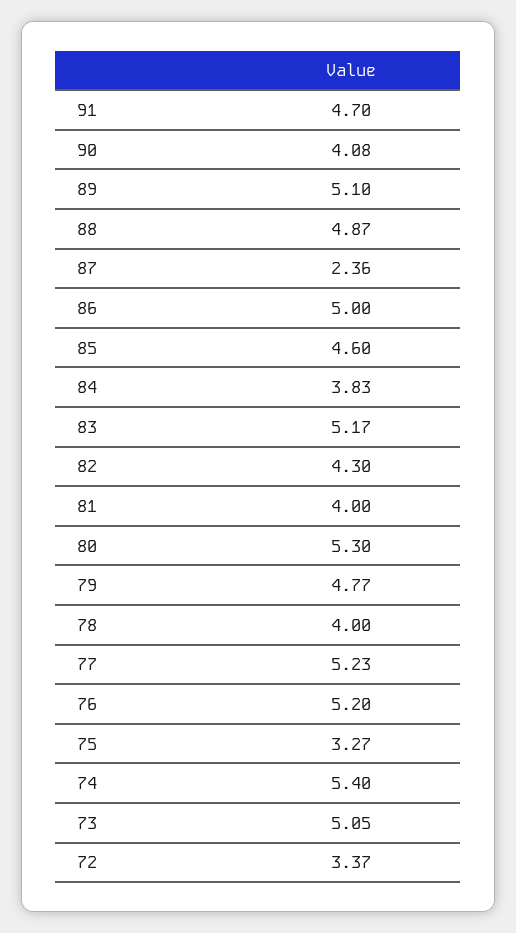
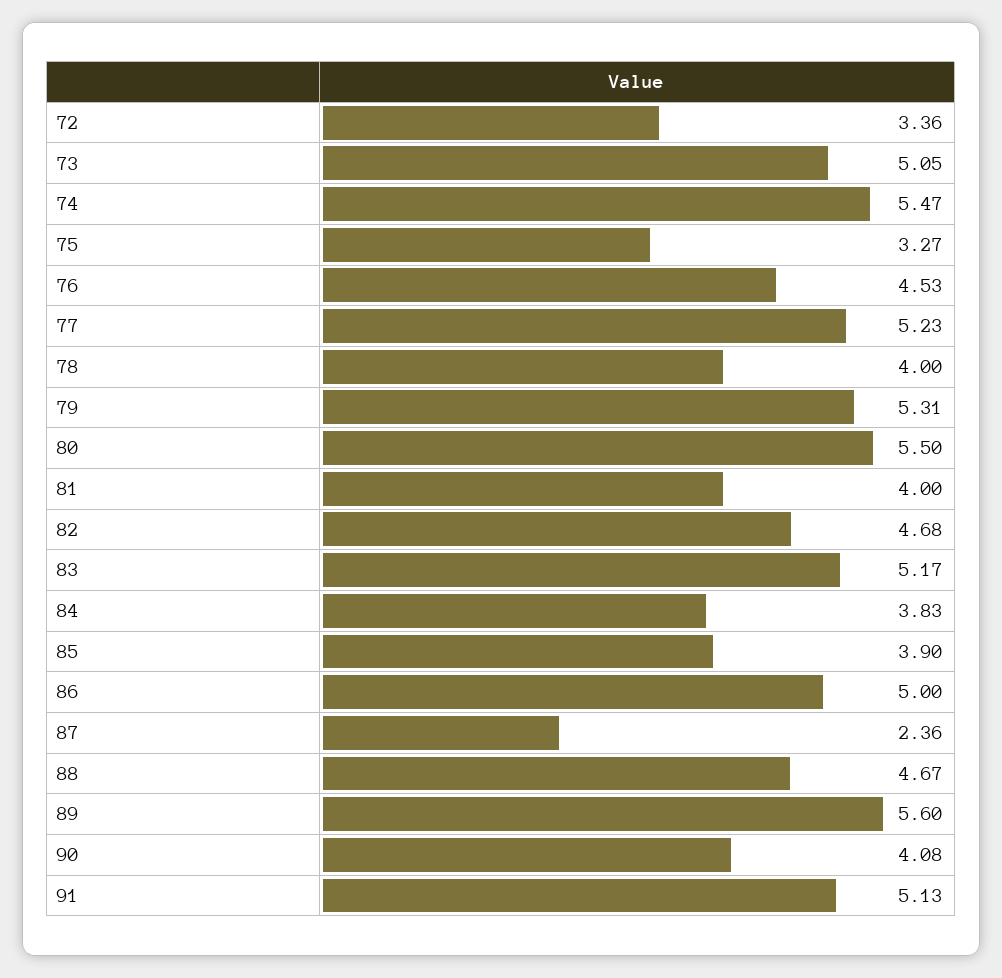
  {
-   "91": 4.7,
+   "91": 5.13,
    "90": 4.08,
-   "89": 5.1,
+   "89": 5.6,
-   "88": 4.87,
+   "88": 4.67,
    "87": 2.36,
    "86": 5,
-   "85": 4.6,
+   "85": 3.9,
    "84": 3.83,
    "83": 5.17,
-   "82": 4.3,
+   "82": 4.68,
    "81": 4,
-   "80": 5.3,
+   "80": 5.5,
-   "79": 4.77,
+   "79": 5.31,
    "78": 4,
    "77": 5.23,
-   "76": 5.2,
+   "76": 4.53,
    "75": 3.27,
-   "74": 5.4,
+   "74": 5.47,
    "73": 5.05,
-   "72": 3.37
+   "72": 3.36
  }

